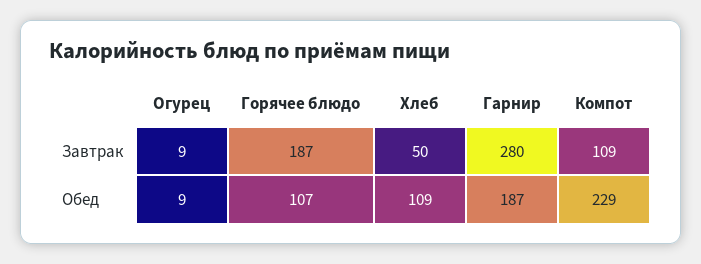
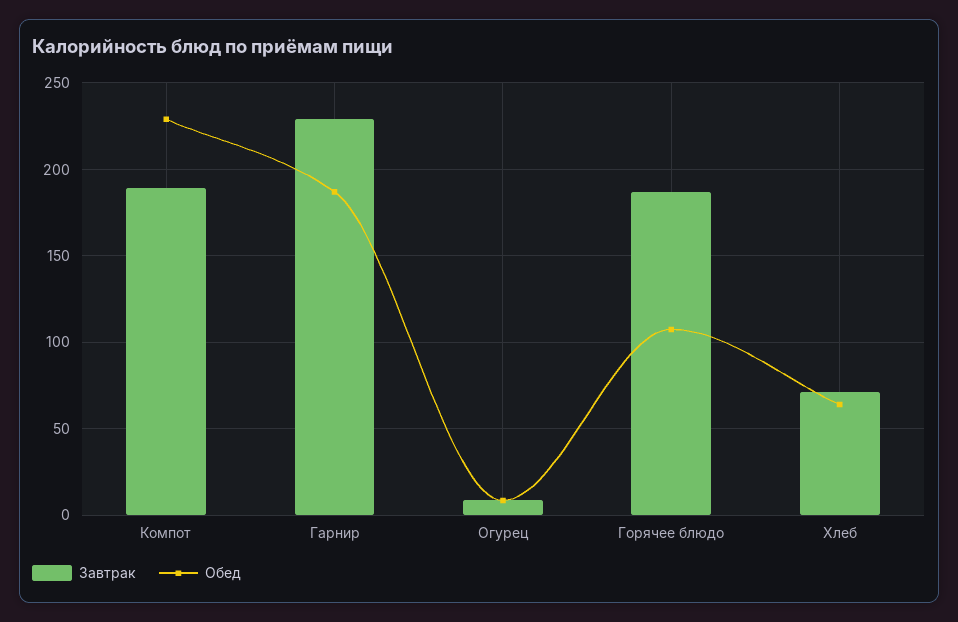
  {
    "Завтрак": {
      "Огурец": 9,
      "Горячее блюдо": 187,
-     "Хлеб": 50,
+     "Хлеб": 70,
-     "Гарнир": 280,
+     "Гарнир": 230,
-     "Компот": 109
+     "Компот": 190
    },
    "Обед": {
      "Огурец": 9,
      "Горячее блюдо": 107,
-     "Хлеб": 109,
+     "Хлеб": 65,
      "Гарнир": 187,
      "Компот": 229
    }
  }

